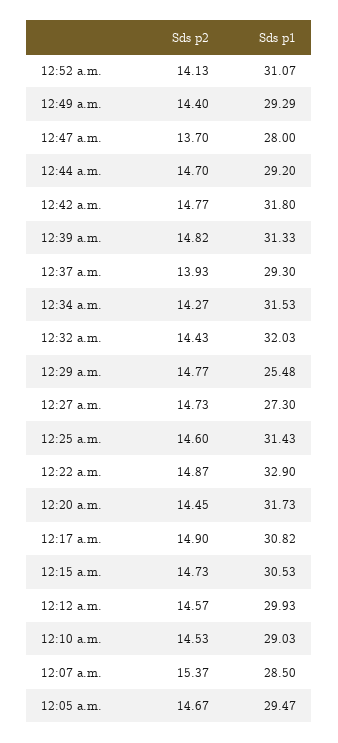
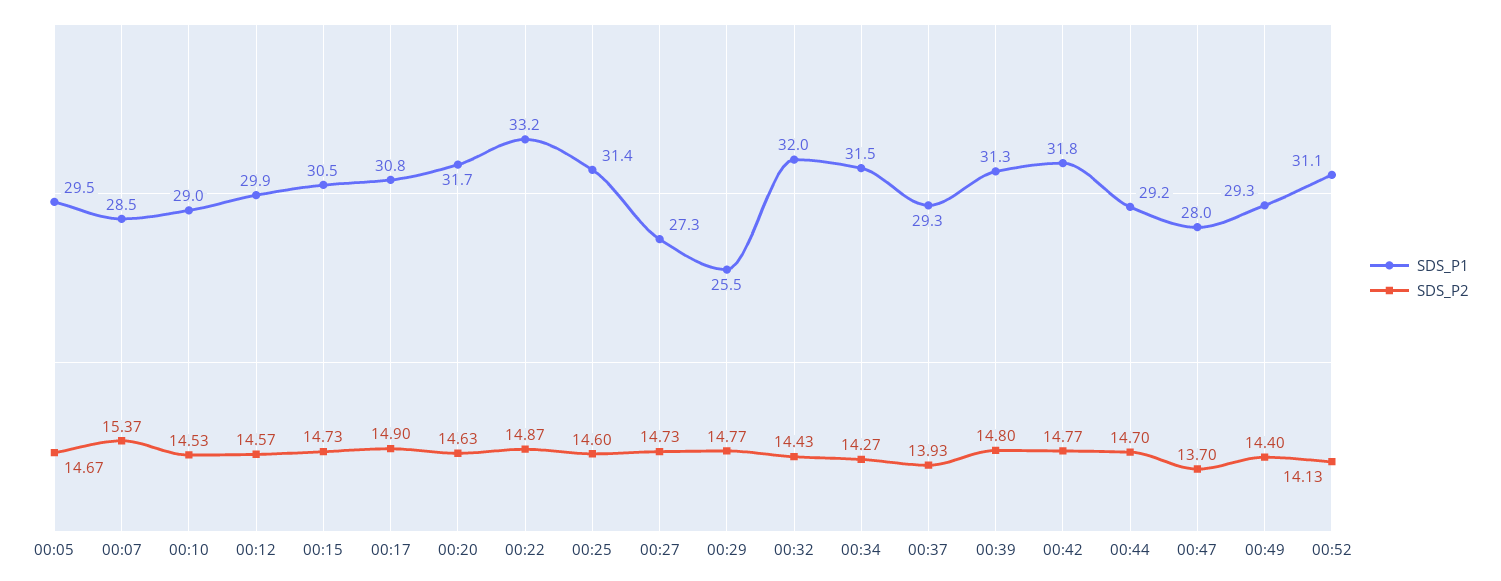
  {
    "Sds p2": {
      "12:52 a.m.": 14.13,
      "12:49 a.m.": 14.4,
      "12:47 a.m.": 13.7,
      "12:44 a.m.": 14.7,
      "12:42 a.m.": 14.77,
-     "12:39 a.m.": 14.82,
+     "12:39 a.m.": 14.8,
      "12:37 a.m.": 13.93,
      "12:34 a.m.": 14.27,
      "12:32 a.m.": 14.43,
      "12:29 a.m.": 14.77,
      "12:27 a.m.": 14.73,
      "12:25 a.m.": 14.6,
      "12:22 a.m.": 14.87,
-     "12:20 a.m.": 14.45,
+     "12:20 a.m.": 14.63,
      "12:17 a.m.": 14.9,
      "12:15 a.m.": 14.73,
      "12:12 a.m.": 14.57,
      "12:10 a.m.": 14.53,
      "12:07 a.m.": 15.37,
      "12:05 a.m.": 14.67
    },
    "Sds p1": {
      "12:52 a.m.": 31.07,
      "12:49 a.m.": 29.29,
      "12:47 a.m.": 28,
      "12:44 a.m.": 29.2,
      "12:42 a.m.": 31.8,
      "12:39 a.m.": 31.33,
      "12:37 a.m.": 29.3,
      "12:34 a.m.": 31.53,
      "12:32 a.m.": 32.03,
      "12:29 a.m.": 25.48,
      "12:27 a.m.": 27.3,
      "12:25 a.m.": 31.43,
-     "12:22 a.m.": 32.9,
+     "12:22 a.m.": 33.2,
      "12:20 a.m.": 31.73,
      "12:17 a.m.": 30.82,
      "12:15 a.m.": 30.53,
      "12:12 a.m.": 29.93,
      "12:10 a.m.": 29.03,
      "12:07 a.m.": 28.5,
      "12:05 a.m.": 29.47
    }
  }

